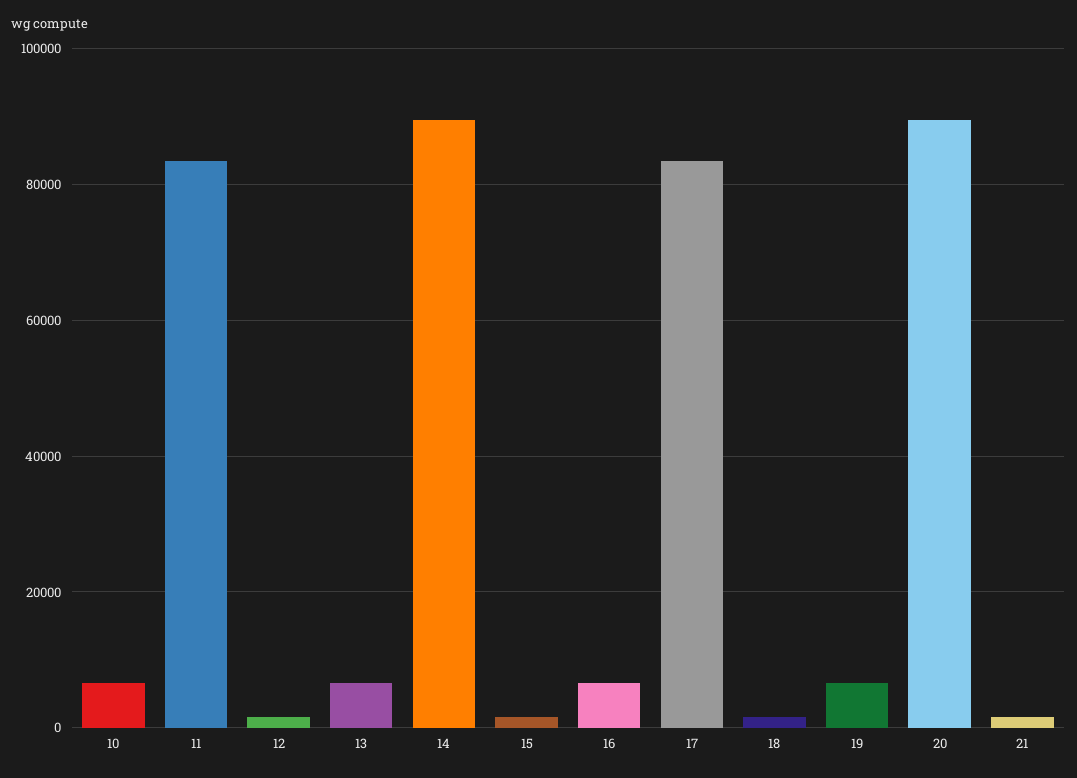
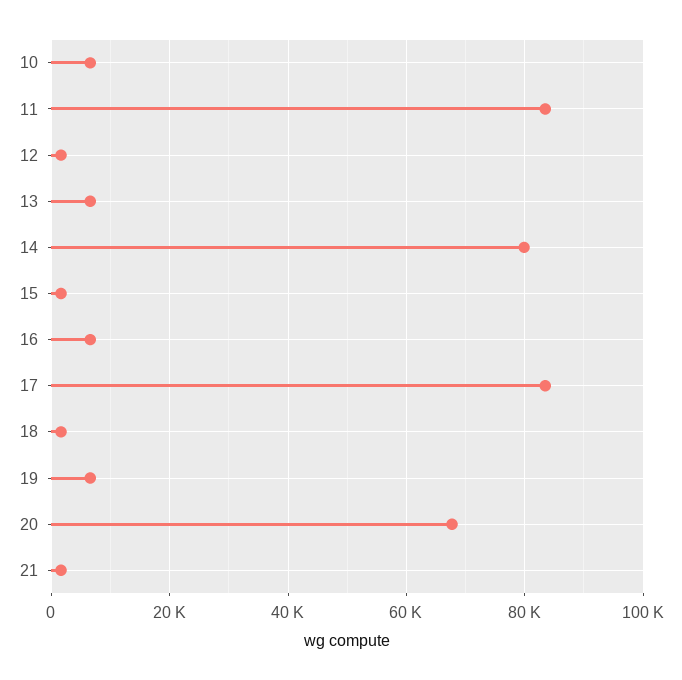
  {
    "10": 6000,
    "11": 84000,
    "12": 2000,
    "13": 6000,
-   "14": 90000,
+   "14": 80000,
    "15": 2000,
    "16": 6000,
    "17": 84000,
    "18": 2000,
    "19": 6000,
-   "20": 90000,
+   "20": 68000,
    "21": 2000
  }

